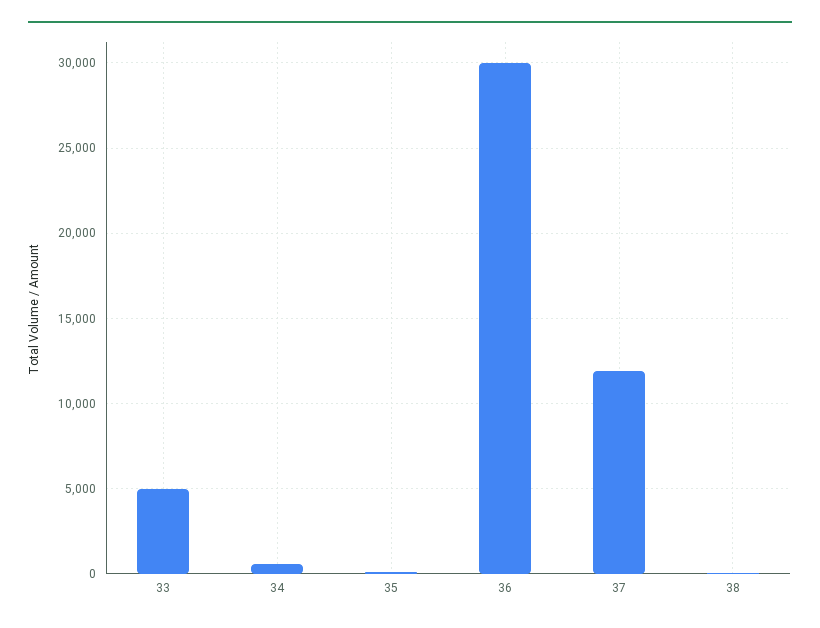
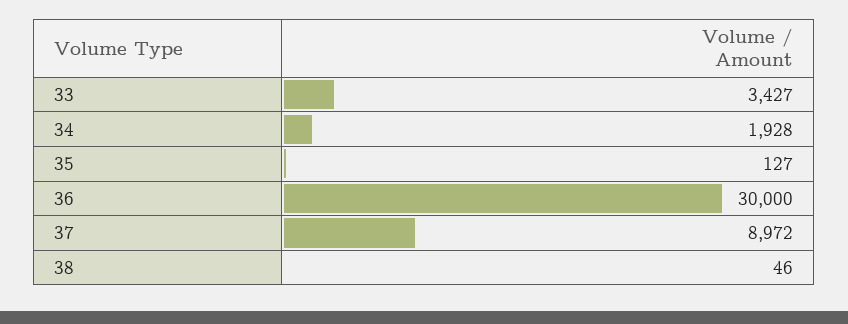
  {
-   "33": 5000,
+   "33": 3427,
-   "34": 500,
+   "34": 1928,
    "35": 127,
    "36": 30000,
-   "37": 12000,
+   "37": 8972,
    "38": 46
  }

